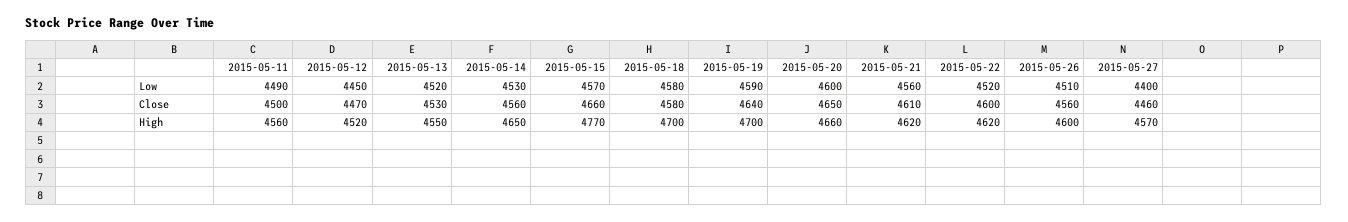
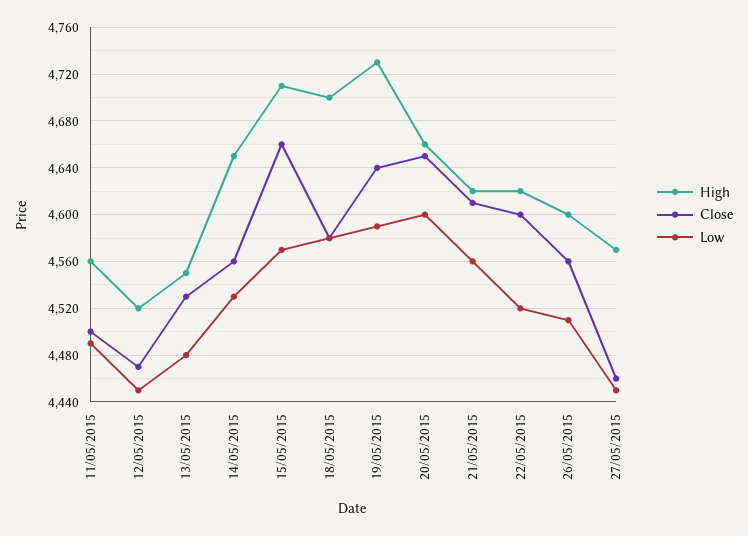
  {
    "Low": {
      "2015-05-11": 4490,
      "2015-05-12": 4450,
-     "2015-05-13": 4520,
+     "2015-05-13": 4480,
      "2015-05-14": 4530,
      "2015-05-15": 4570,
      "2015-05-18": 4580,
      "2015-05-19": 4590,
      "2015-05-20": 4600,
      "2015-05-21": 4560,
      "2015-05-22": 4520,
      "2015-05-26": 4510,
-     "2015-05-27": 4400
+     "2015-05-27": 4450
    },
    "Close": {
      "2015-05-11": 4500,
      "2015-05-12": 4470,
      "2015-05-13": 4530,
      "2015-05-14": 4560,
      "2015-05-15": 4660,
      "2015-05-18": 4580,
      "2015-05-19": 4640,
      "2015-05-20": 4650,
      "2015-05-21": 4610,
      "2015-05-22": 4600,
      "2015-05-26": 4560,
      "2015-05-27": 4460
    },
    "High": {
      "2015-05-11": 4560,
      "2015-05-12": 4520,
      "2015-05-13": 4550,
      "2015-05-14": 4650,
-     "2015-05-15": 4770,
+     "2015-05-15": 4710,
      "2015-05-18": 4700,
-     "2015-05-19": 4700,
+     "2015-05-19": 4730,
      "2015-05-20": 4660,
      "2015-05-21": 4620,
      "2015-05-22": 4620,
      "2015-05-26": 4600,
      "2015-05-27": 4570
    }
  }

